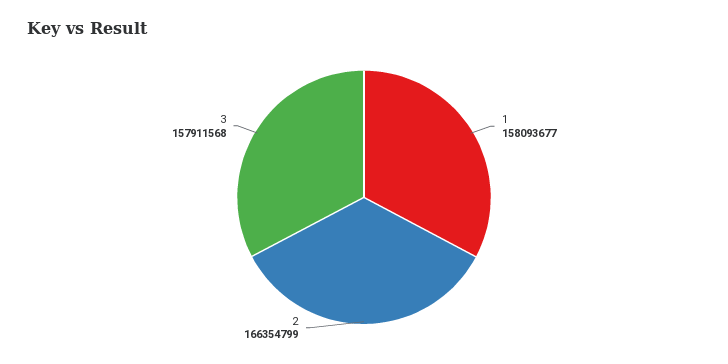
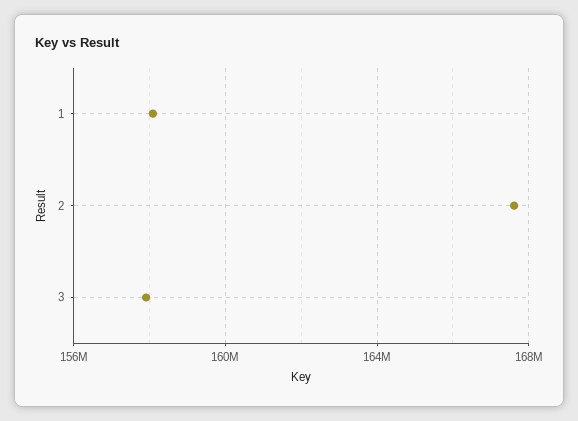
  {
    "1": 158093677,
-   "2": 166354799,
+   "2": 167500000,
    "3": 157911568
  }

